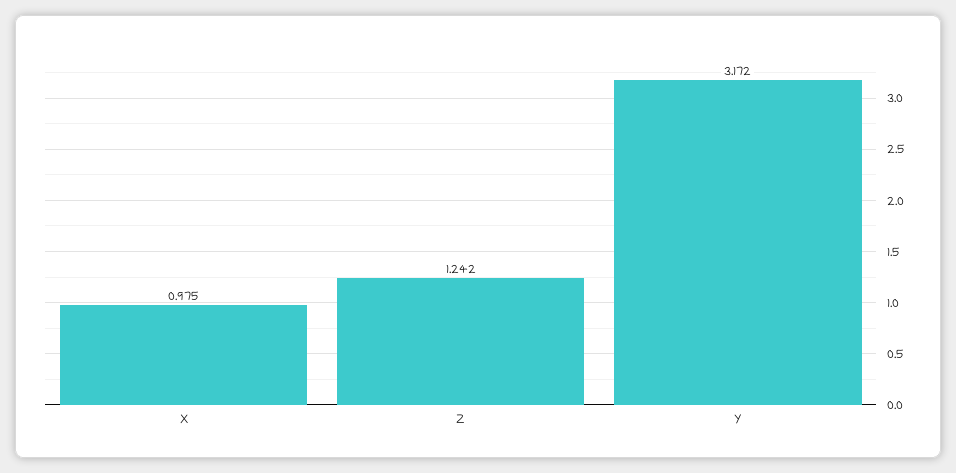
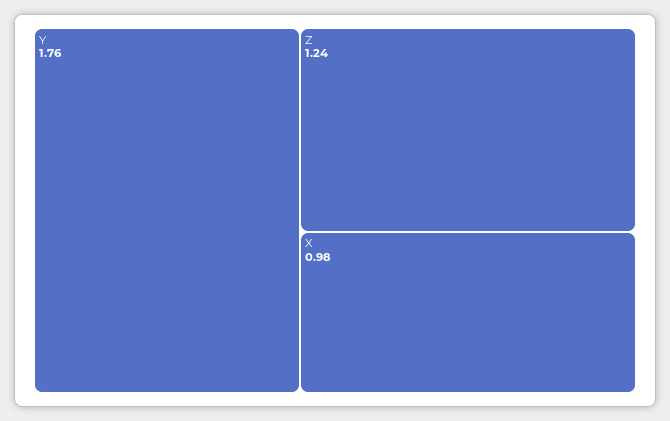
  {
    "X": 0.975,
    "Z": 1.242,
-   "Y": 3.172
+   "Y": 1.76
  }

